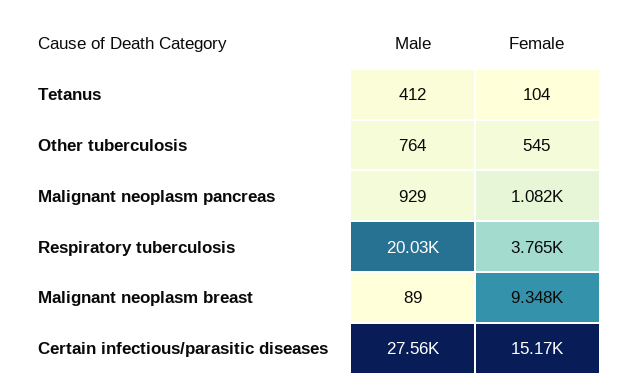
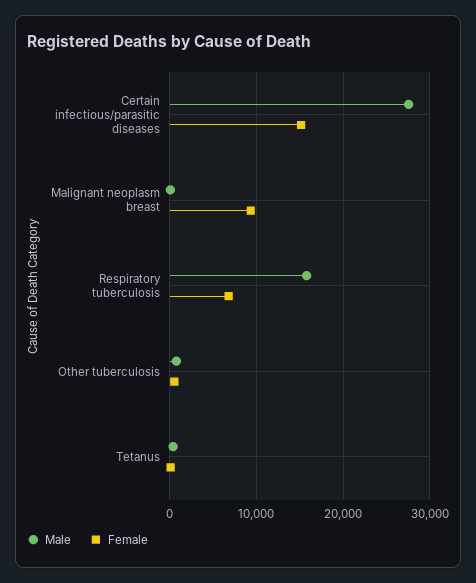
  {
    "Male": {
      "Tetanus": 412,
      "Other tuberculosis": 764,
-     "Malignant neoplasm pancreas": 929,
-     "Respiratory tuberculosis": 20030,
+     "Respiratory tuberculosis": 16000,
      "Malignant neoplasm breast": 89,
      "Certain infectious/parasitic diseases": 27560
    },
    "Female": {
      "Tetanus": 104,
      "Other tuberculosis": 545,
-     "Malignant neoplasm pancreas": 1082,
-     "Respiratory tuberculosis": 3765,
+     "Respiratory tuberculosis": 7000,
      "Malignant neoplasm breast": 9348,
      "Certain infectious/parasitic diseases": 15170
    }
  }

